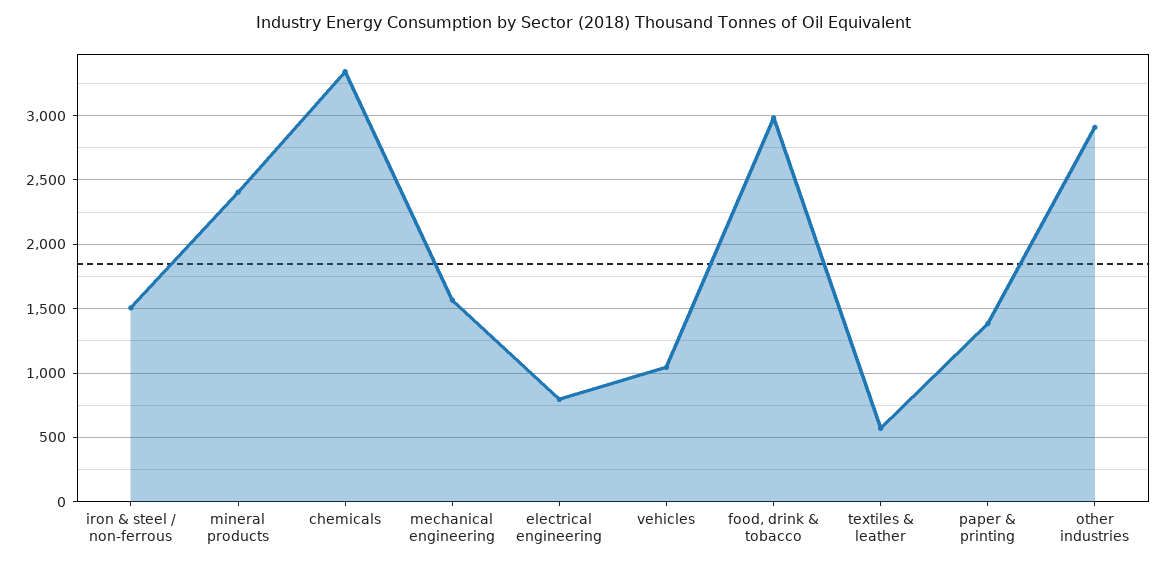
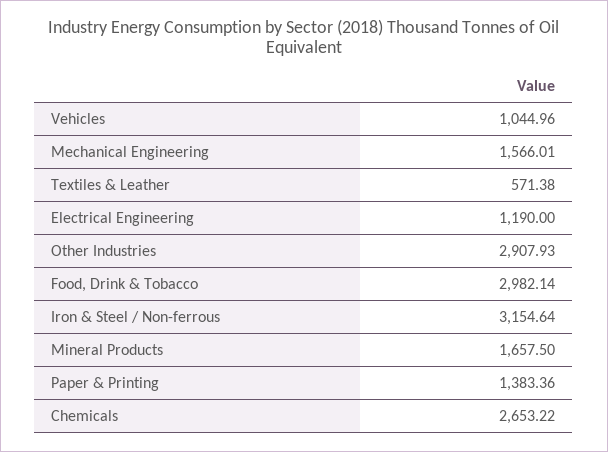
  {
-   "iron & steel / non-ferrous": 1500,
+   "iron & steel / non-ferrous": 3154.64,
-   "mineral products": 2400,
+   "mineral products": 1657.5,
-   "chemicals": 3350,
+   "chemicals": 2653.22,
    "mechanical engineering": 1566.01,
-   "electrical engineering": 800,
+   "electrical engineering": 1190,
    "vehicles": 1044.96,
    "food, drink & tobacco": 2982.14,
    "textiles & leather": 571.38,
    "paper & printing": 1383.36,
    "other industries": 2907.93
  }

